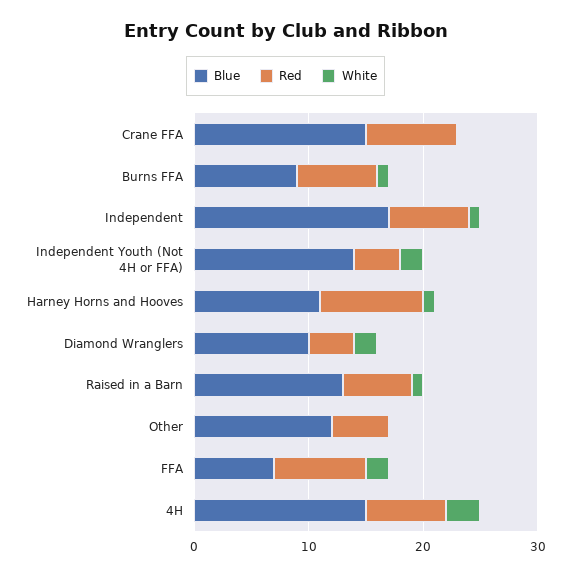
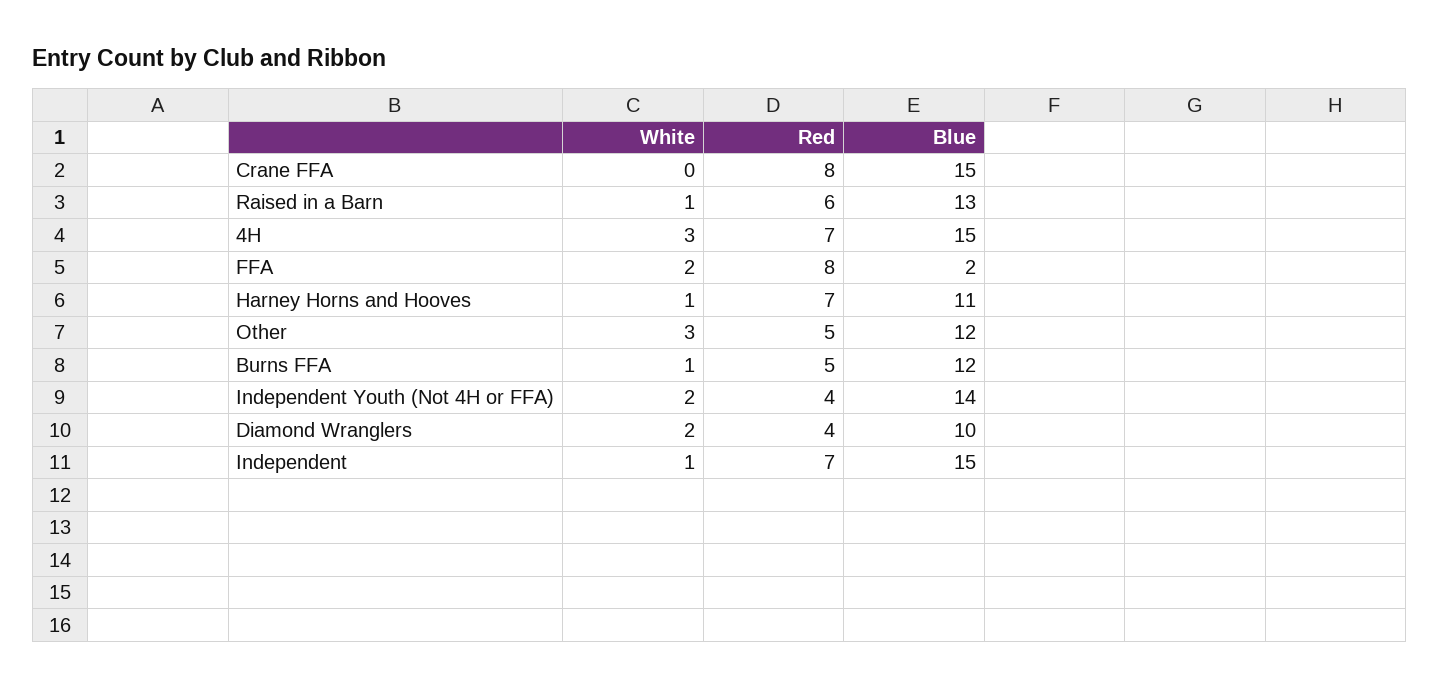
  {
    "Blue": {
      "Crane FFA": 15,
-     "Burns FFA": 9,
+     "Burns FFA": 12,
-     "Independent": 17,
+     "Independent": 15,
      "Independent Youth (Not 4H or FFA)": 14,
      "Harney Horns and Hooves": 11,
      "Diamond Wranglers": 10,
      "Raised in a Barn": 13,
      "Other": 12,
-     "FFA": 7,
+     "FFA": 2,
      "4H": 15
    },
    "Red": {
      "Crane FFA": 8,
-     "Burns FFA": 7,
+     "Burns FFA": 5,
      "Independent": 7,
      "Independent Youth (Not 4H or FFA)": 4,
-     "Harney Horns and Hooves": 9,
+     "Harney Horns and Hooves": 7,
      "Diamond Wranglers": 4,
      "Raised in a Barn": 6,
      "Other": 5,
      "FFA": 8,
      "4H": 7
    },
    "White": {
      "Crane FFA": 0,
      "Burns FFA": 1,
      "Independent": 1,
      "Independent Youth (Not 4H or FFA)": 2,
      "Harney Horns and Hooves": 1,
      "Diamond Wranglers": 2,
      "Raised in a Barn": 1,
-     "Other": 0,
+     "Other": 3,
      "FFA": 2,
      "4H": 3
    }
  }

